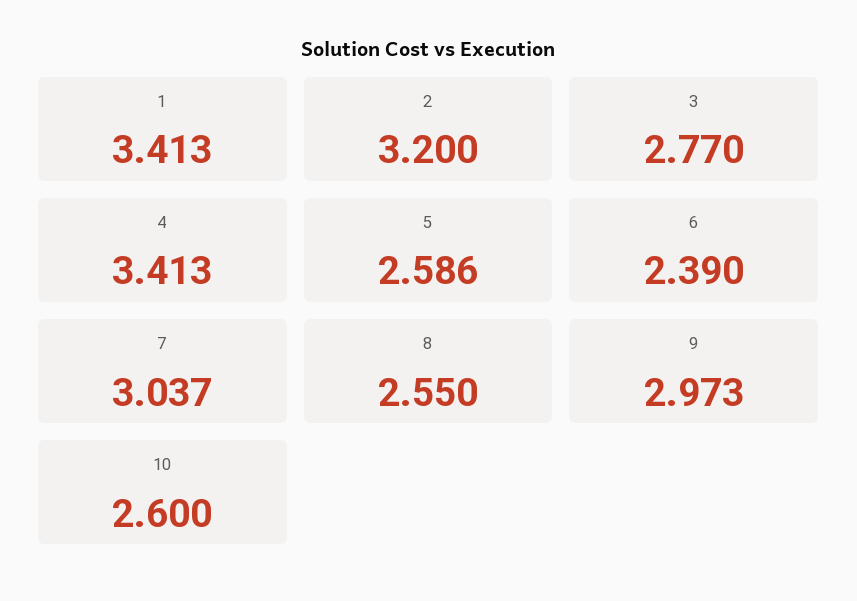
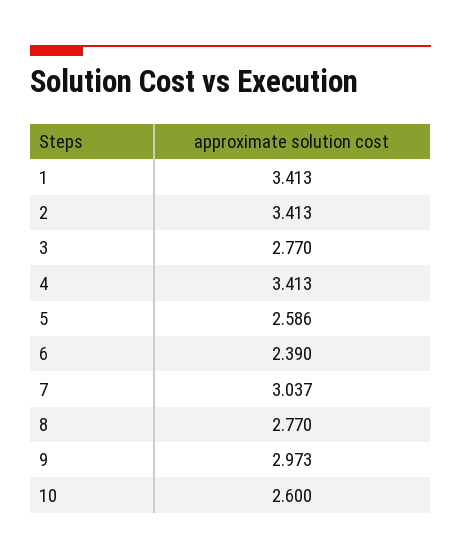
  {
    "1": 3.413,
-   "2": 3.2,
+   "2": 3.413,
    "3": 2.77,
    "4": 3.413,
    "5": 2.586,
    "6": 2.39,
    "7": 3.037,
-   "8": 2.55,
+   "8": 2.77,
    "9": 2.973,
    "10": 2.6
  }

